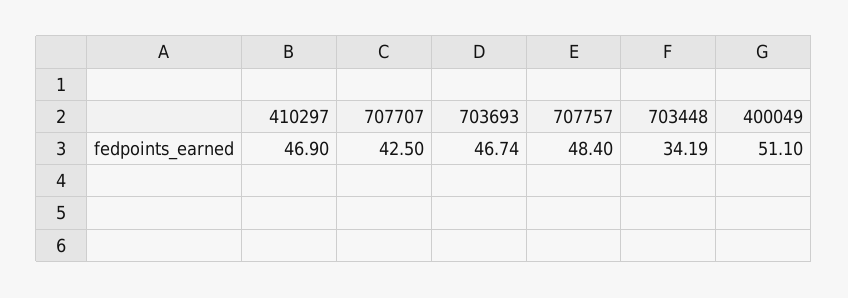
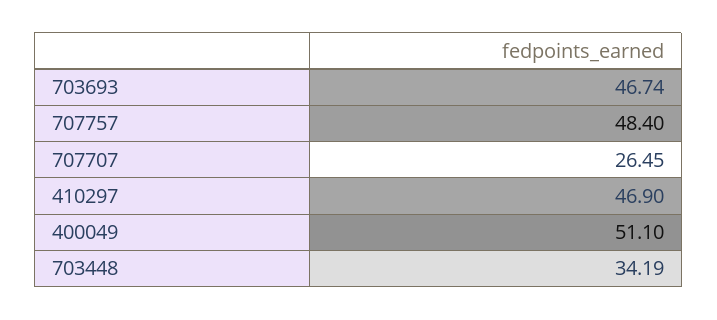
  {
    "410297": 46.9,
-   "707707": 42.5,
+   "707707": 26.45,
    "703693": 46.74,
    "707757": 48.4,
    "703448": 34.19,
    "400049": 51.1
  }

